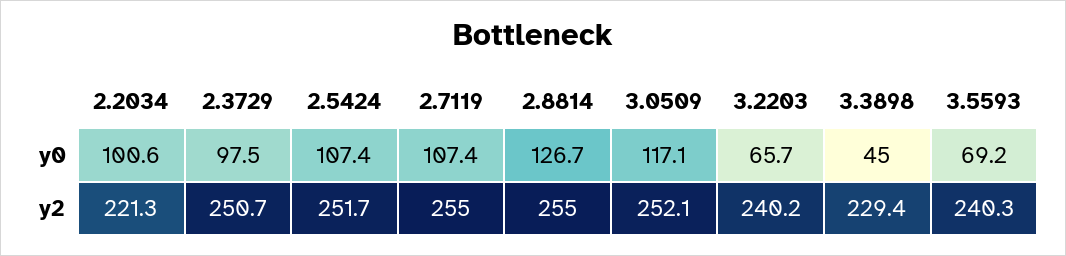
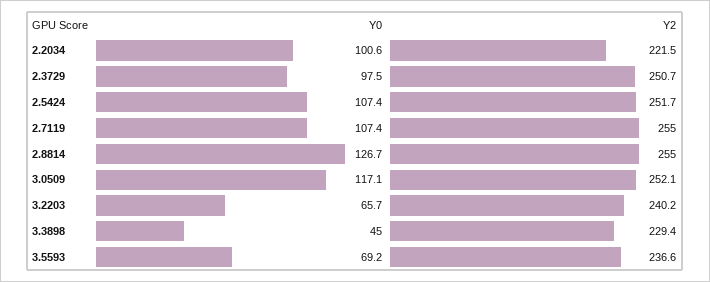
  {
    "2.2034": {
      "y0": 100.6,
-     "y2": 221.3
+     "y2": 221.5
    },
    "2.3729": {
      "y0": 97.5,
      "y2": 250.7
    },
    "2.5424": {
      "y0": 107.4,
      "y2": 251.7
    },
    "2.7119": {
      "y0": 107.4,
      "y2": 255
    },
    "2.8814": {
      "y0": 126.7,
      "y2": 255
    },
    "3.0509": {
      "y0": 117.1,
      "y2": 252.1
    },
    "3.2203": {
      "y0": 65.7,
      "y2": 240.2
    },
    "3.3898": {
      "y0": 45,
      "y2": 229.4
    },
    "3.5593": {
      "y0": 69.2,
-     "y2": 240.3
+     "y2": 236.6
    }
  }

